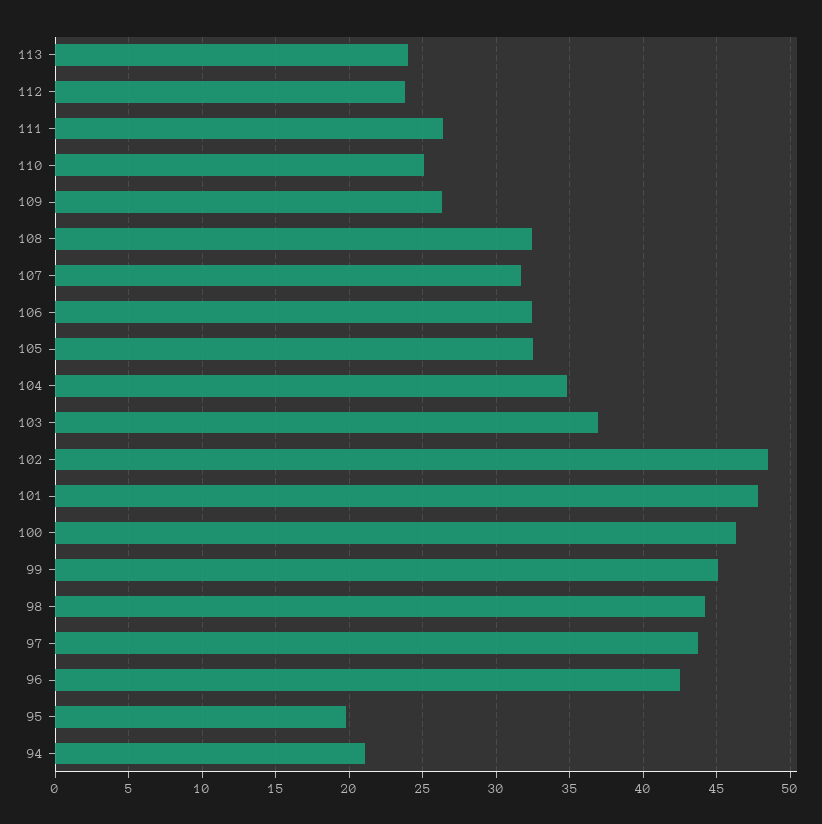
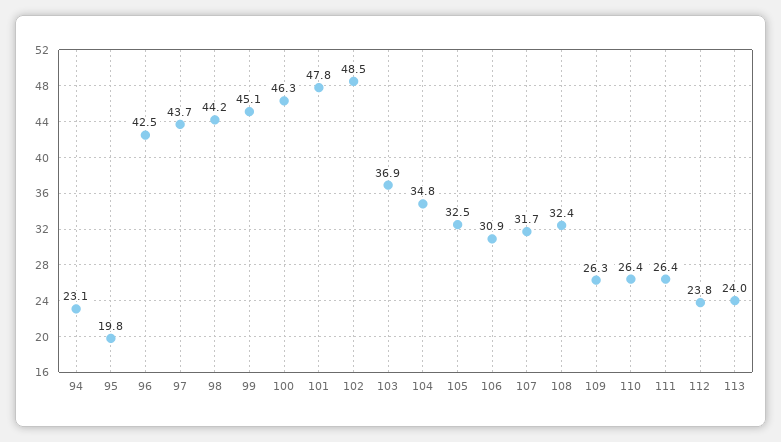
  {
    "113": 24,
    "112": 23.8,
    "111": 26.4,
-   "110": 25,
+   "110": 26.4,
    "109": 26.3,
    "108": 32.4,
    "107": 31.7,
-   "106": 32.5,
+   "106": 30.9,
    "105": 32.5,
    "104": 34.8,
    "103": 36.9,
    "102": 48.5,
    "101": 47.8,
    "100": 46.3,
    "99": 45.1,
    "98": 44.2,
    "97": 43.7,
    "96": 42.5,
    "95": 19.8,
-   "94": 21
+   "94": 23.1
  }

